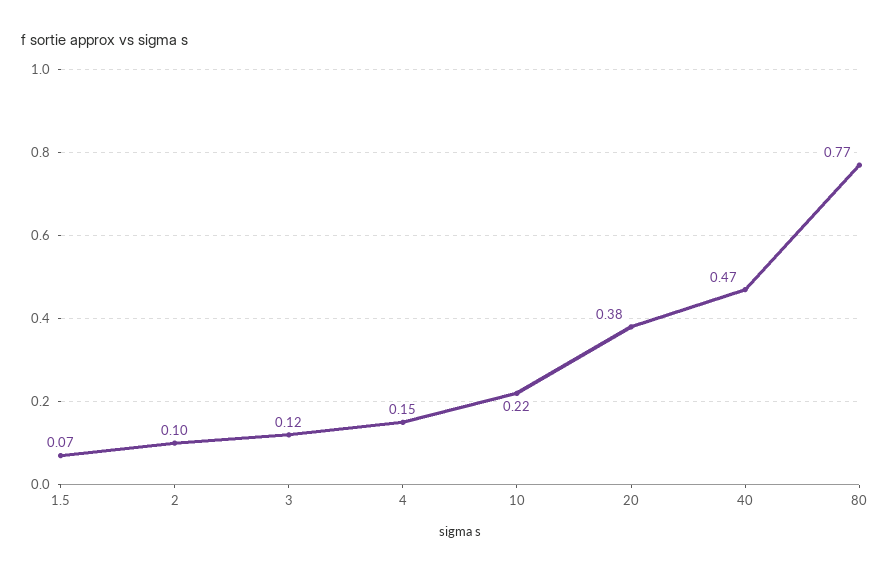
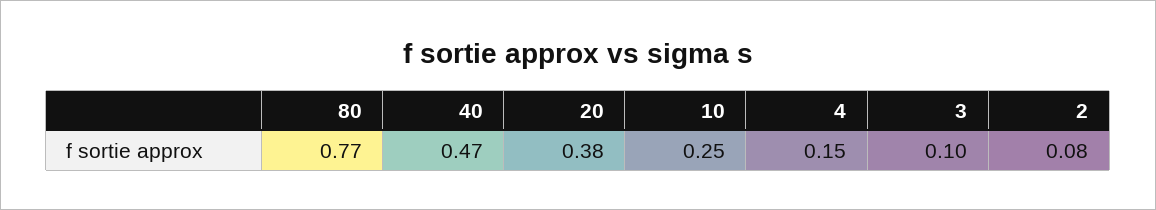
  {
-   "1.5": 0.07,
-   "2": 0.1,
+   "2": 0.08,
-   "3": 0.12,
+   "3": 0.1,
    "4": 0.15,
-   "10": 0.22,
+   "10": 0.25,
    "20": 0.38,
    "40": 0.47,
    "80": 0.77
  }

